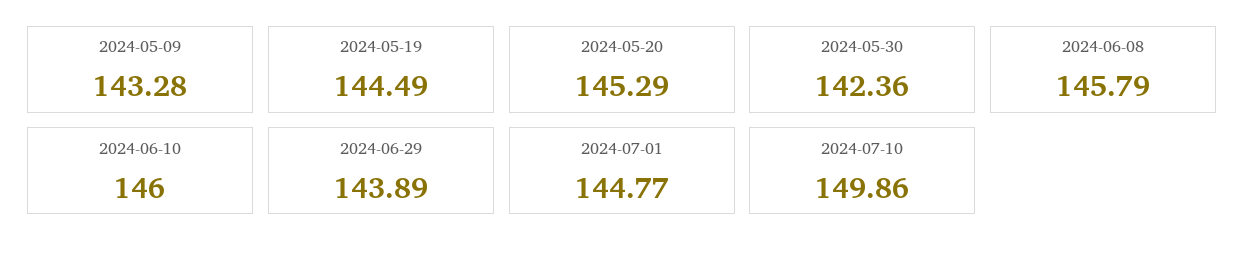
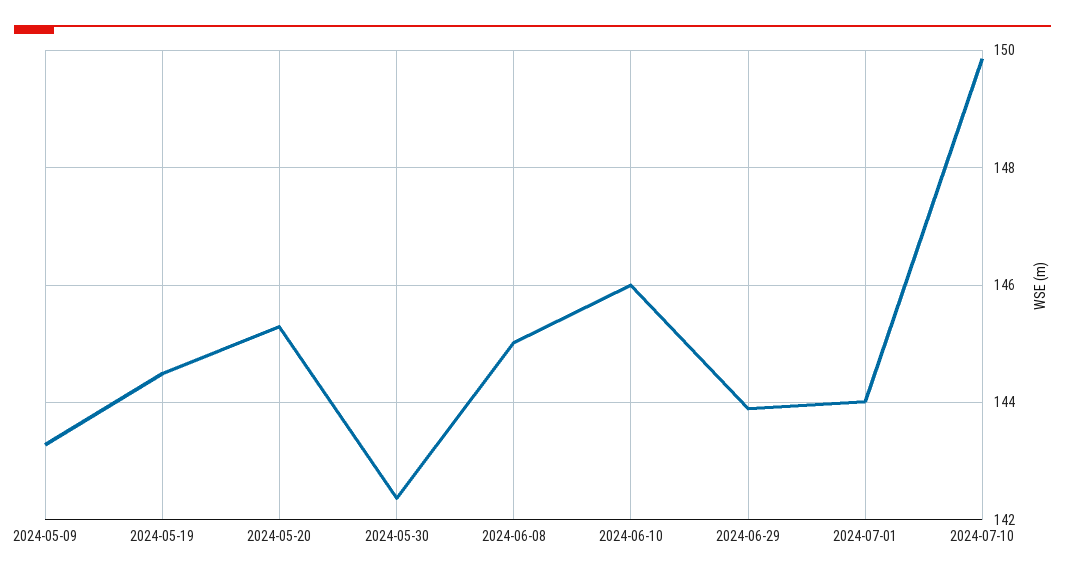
  {
    "2024-05-09": 143.28,
    "2024-05-19": 144.49,
    "2024-05-20": 145.29,
    "2024-05-30": 142.36,
-   "2024-06-08": 145.79,
+   "2024-06-08": 145,
    "2024-06-10": 146,
    "2024-06-29": 143.89,
-   "2024-07-01": 144.77,
+   "2024-07-01": 144,
    "2024-07-10": 149.86
  }

